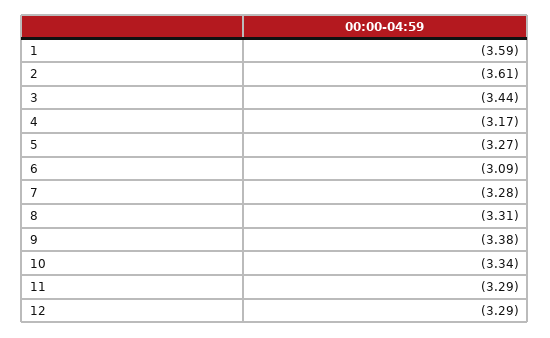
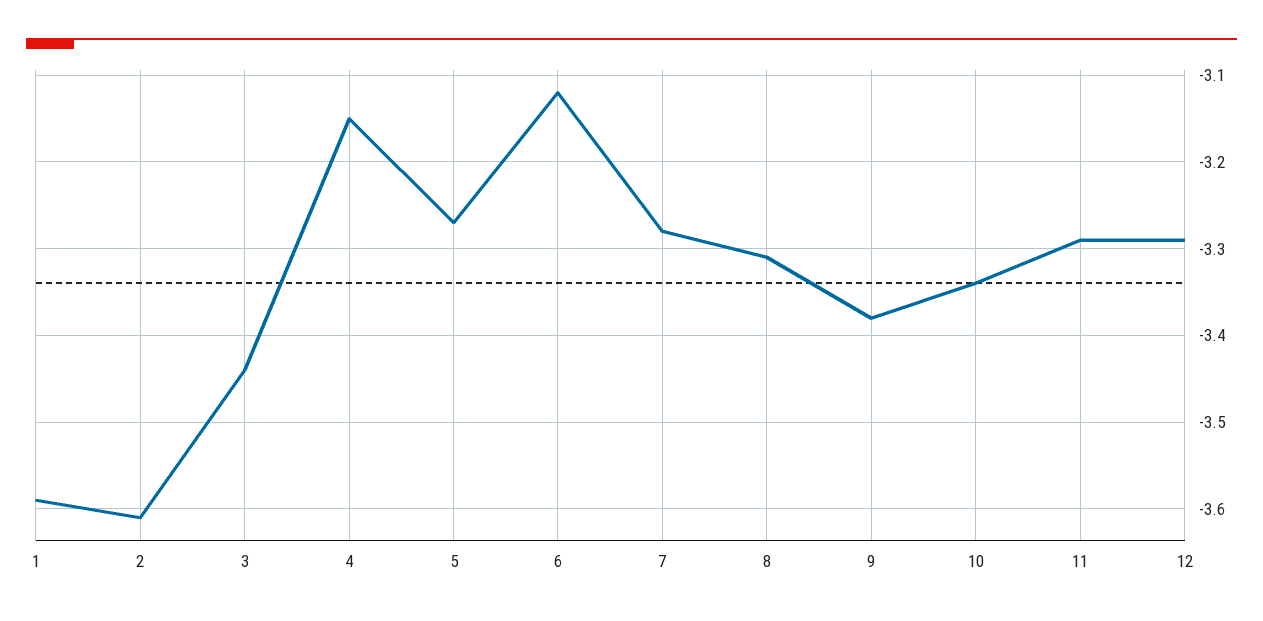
  {
    "1": -3.59,
    "2": -3.61,
    "3": -3.44,
-   "4": -3.17,
+   "4": -3.15,
    "5": -3.27,
-   "6": -3.09,
+   "6": -3.12,
    "7": -3.28,
    "8": -3.31,
    "9": -3.38,
    "10": -3.34,
    "11": -3.29,
    "12": -3.29
  }

